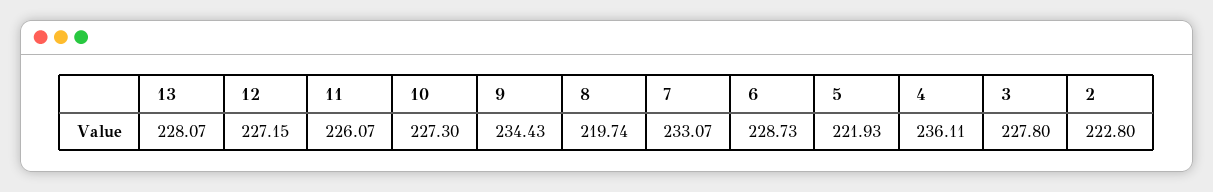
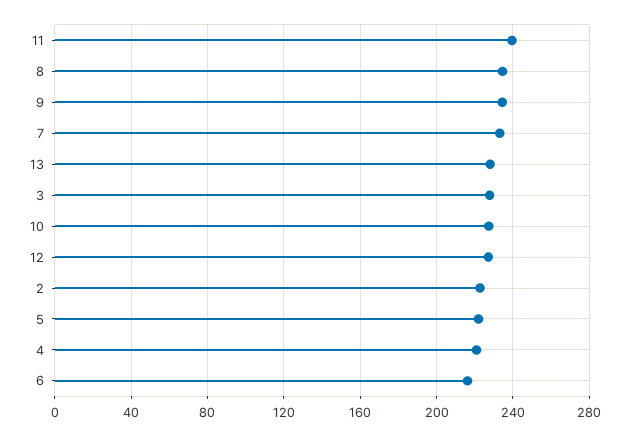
  {
    "13": 228.07,
    "12": 227.15,
-   "11": 226.07,
+   "11": 240,
    "10": 227.3,
    "9": 234.43,
-   "8": 219.74,
+   "8": 235,
    "7": 233.07,
-   "6": 228.73,
+   "6": 215,
    "5": 221.93,
-   "4": 236.11,
+   "4": 220,
    "3": 227.8,
    "2": 222.8
  }

